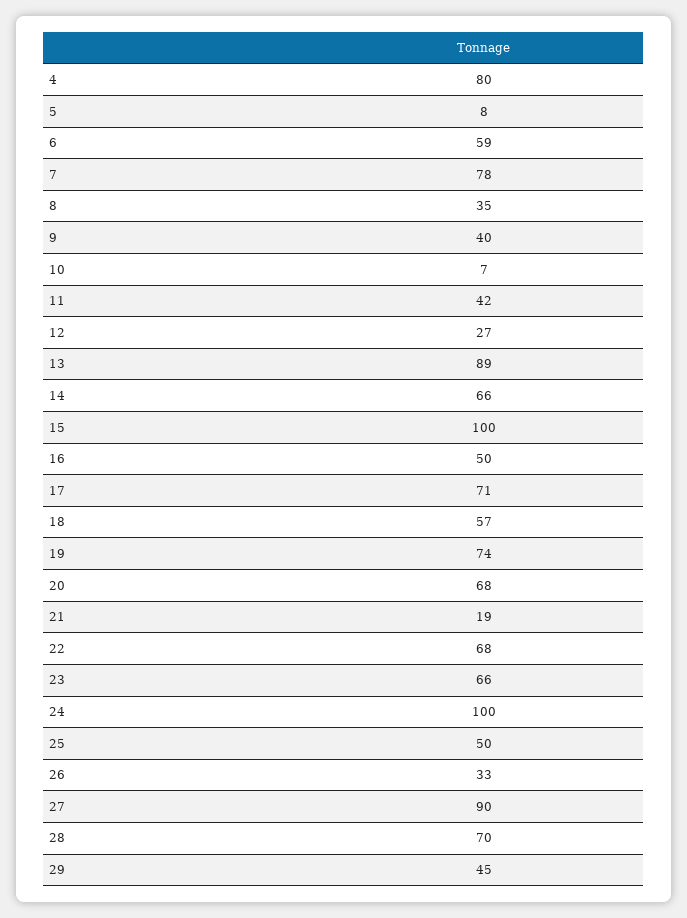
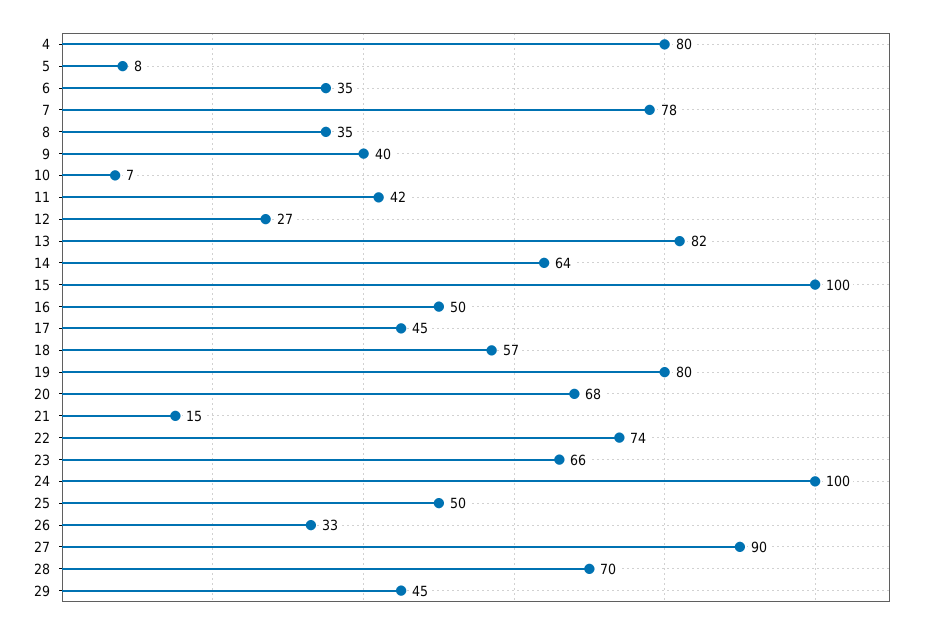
  {
    "4": 80,
    "5": 8,
-   "6": 59,
+   "6": 35,
    "7": 78,
    "8": 35,
    "9": 40,
    "10": 7,
    "11": 42,
    "12": 27,
-   "13": 89,
+   "13": 82,
-   "14": 66,
+   "14": 64,
    "15": 100,
    "16": 50,
-   "17": 71,
+   "17": 45,
    "18": 57,
-   "19": 74,
+   "19": 80,
    "20": 68,
-   "21": 19,
+   "21": 15,
-   "22": 68,
+   "22": 74,
    "23": 66,
    "24": 100,
    "25": 50,
    "26": 33,
    "27": 90,
    "28": 70,
    "29": 45
  }

